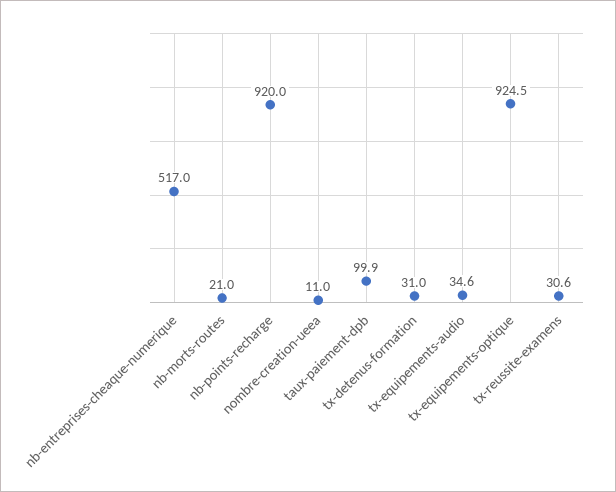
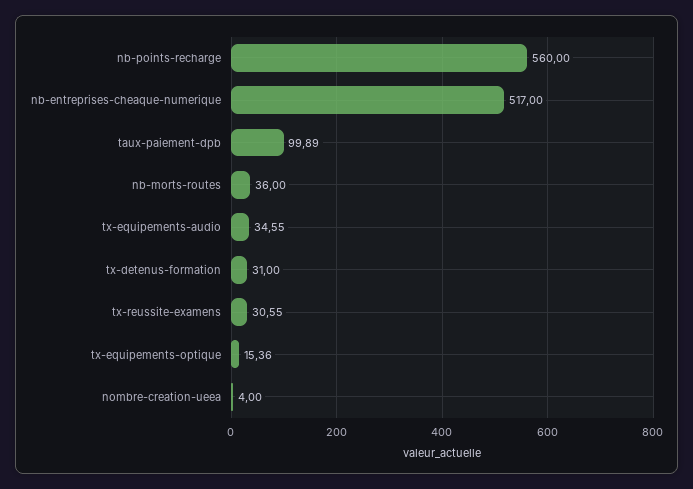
  {
    "nb-entreprises-cheaque-numerique": 517,
-   "nb-morts-routes": 21,
+   "nb-morts-routes": 36,
-   "nb-points-recharge": 920,
+   "nb-points-recharge": 560,
-   "nombre-creation-ueea": 11,
+   "nombre-creation-ueea": 4,
    "taux-paiement-dpb": 99.89,
    "tx-detenus-formation": 31,
    "tx-equipements-audio": 34.55,
-   "tx-equipements-optique": 924.5,
+   "tx-equipements-optique": 15.36,
    "tx-reussite-examens": 30.55
  }

